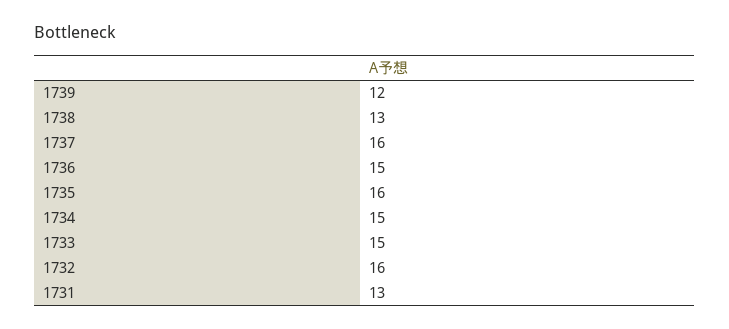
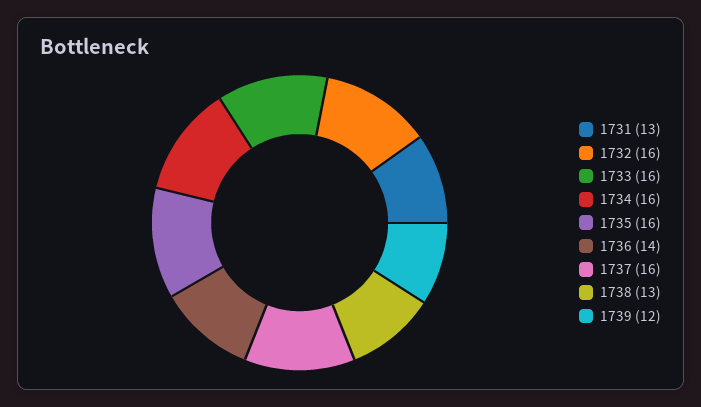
  {
    "1739": 12,
    "1738": 13,
    "1737": 16,
-   "1736": 15,
+   "1736": 14,
    "1735": 16,
-   "1734": 15,
+   "1734": 16,
-   "1733": 15,
+   "1733": 16,
    "1732": 16,
    "1731": 13
  }

